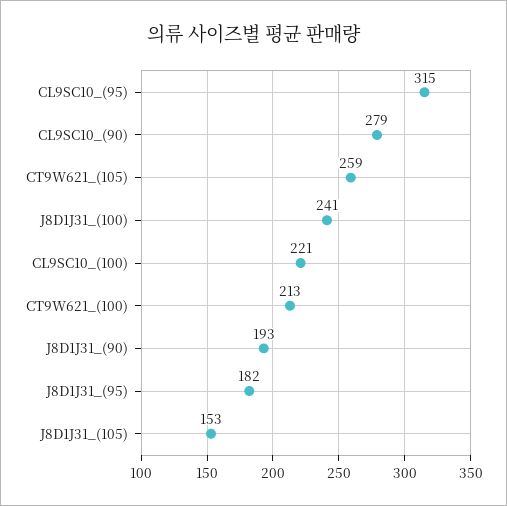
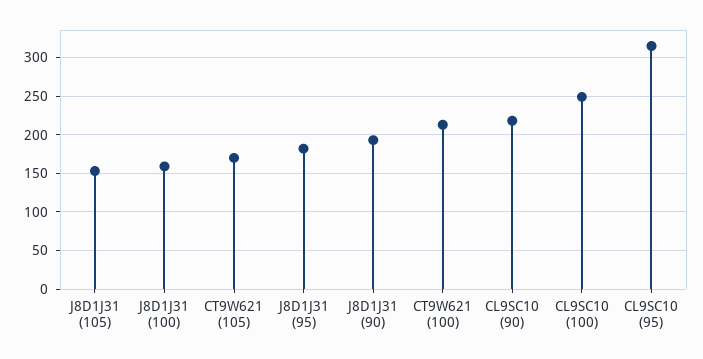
  {
    "CL9SC10_(95)": 315,
-   "CL9SC10_(90)": 279,
+   "CL9SC10_(90)": 220,
-   "CT9W621_(105)": 259,
+   "CT9W621_(105)": 170,
-   "J8D1J31_(100)": 241,
+   "J8D1J31_(100)": 160,
-   "CL9SC10_(100)": 221,
+   "CL9SC10_(100)": 250,
    "CT9W621_(100)": 213,
    "J8D1J31_(90)": 193,
    "J8D1J31_(95)": 182,
    "J8D1J31_(105)": 153
  }

